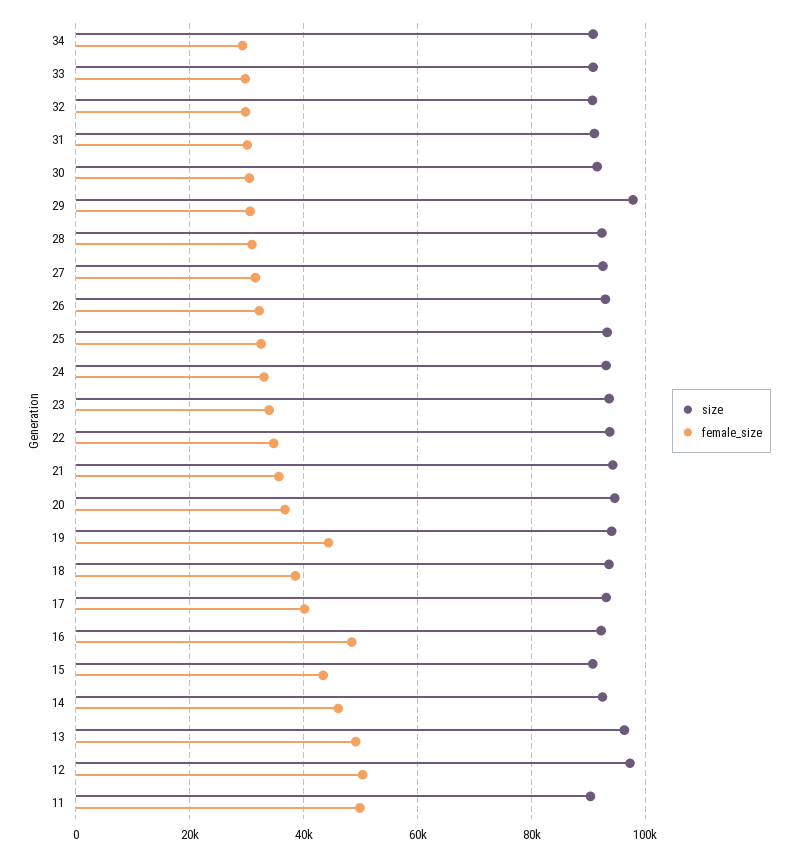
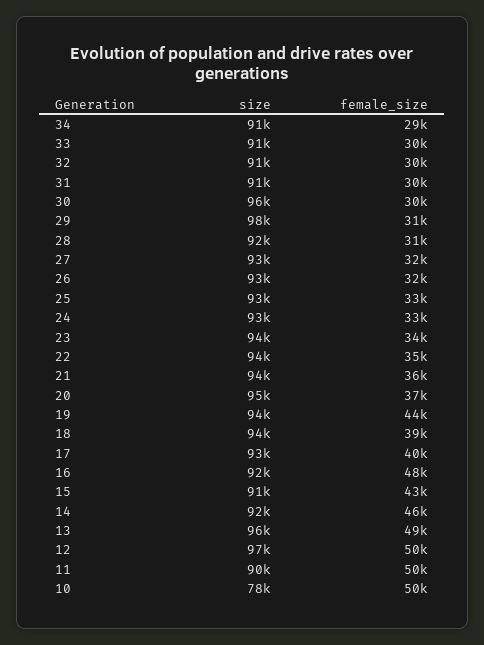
  {
    "size": {
      "34": 91000,
      "33": 91000,
      "32": 91000,
      "31": 91000,
-     "30": 92000,
+     "30": 96000,
      "29": 98000,
      "28": 92000,
      "27": 93000,
      "26": 93000,
      "25": 93000,
      "24": 93000,
      "23": 94000,
      "22": 94000,
      "21": 94000,
      "20": 95000,
      "19": 94000,
      "18": 94000,
      "17": 93000,
      "16": 92000,
      "15": 91000,
      "14": 92000,
      "13": 96000,
      "12": 97000,
-     "11": 90000
+     "11": 90000,
+     "10": 78000
    },
    "female_size": {
      "34": 29000,
      "33": 30000,
      "32": 30000,
      "31": 30000,
      "30": 30000,
      "29": 31000,
      "28": 31000,
      "27": 32000,
      "26": 32000,
      "25": 33000,
      "24": 33000,
      "23": 34000,
      "22": 35000,
      "21": 36000,
      "20": 37000,
      "19": 44000,
      "18": 39000,
      "17": 40000,
      "16": 48000,
      "15": 43000,
      "14": 46000,
      "13": 49000,
      "12": 50000,
-     "11": 50000
+     "11": 50000,
+     "10": 50000
    }
  }

